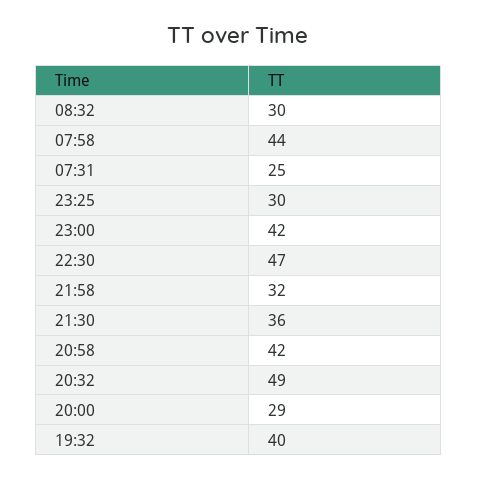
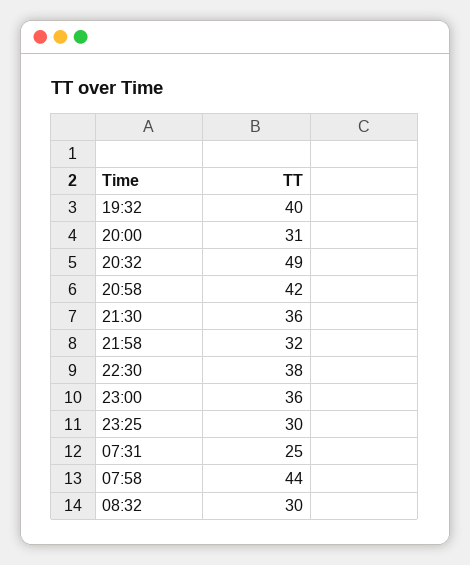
  {
    "08:32": 30,
    "07:58": 44,
    "07:31": 25,
    "23:25": 30,
-   "23:00": 42,
+   "23:00": 36,
-   "22:30": 47,
+   "22:30": 38,
    "21:58": 32,
    "21:30": 36,
    "20:58": 42,
    "20:32": 49,
-   "20:00": 29,
+   "20:00": 31,
    "19:32": 40
  }

